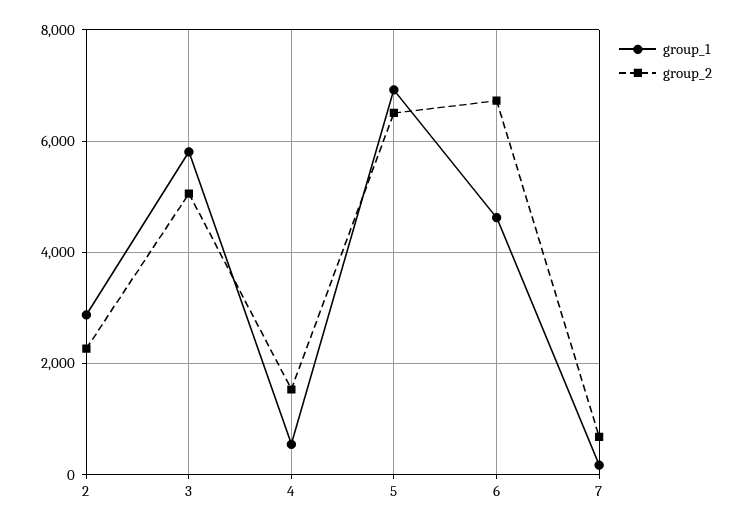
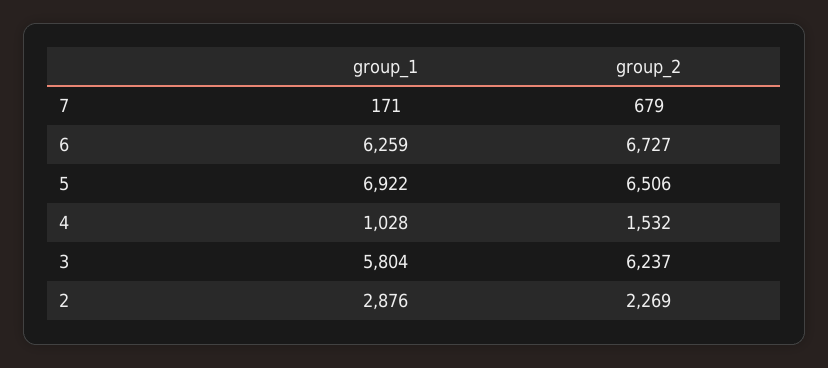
  {
    "group_1": {
      "2": 2876,
      "3": 5804,
-     "4": 600,
+     "4": 1028,
      "5": 6922,
-     "6": 4600,
+     "6": 6259,
      "7": 171
    },
    "group_2": {
      "2": 2269,
-     "3": 5000,
+     "3": 6237,
      "4": 1532,
      "5": 6506,
      "6": 6727,
      "7": 679
    }
  }

